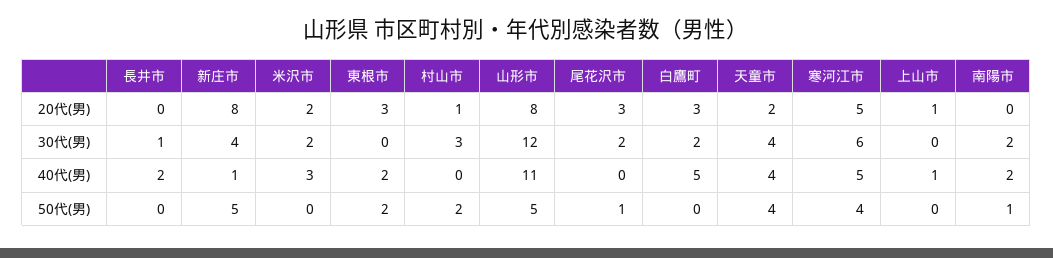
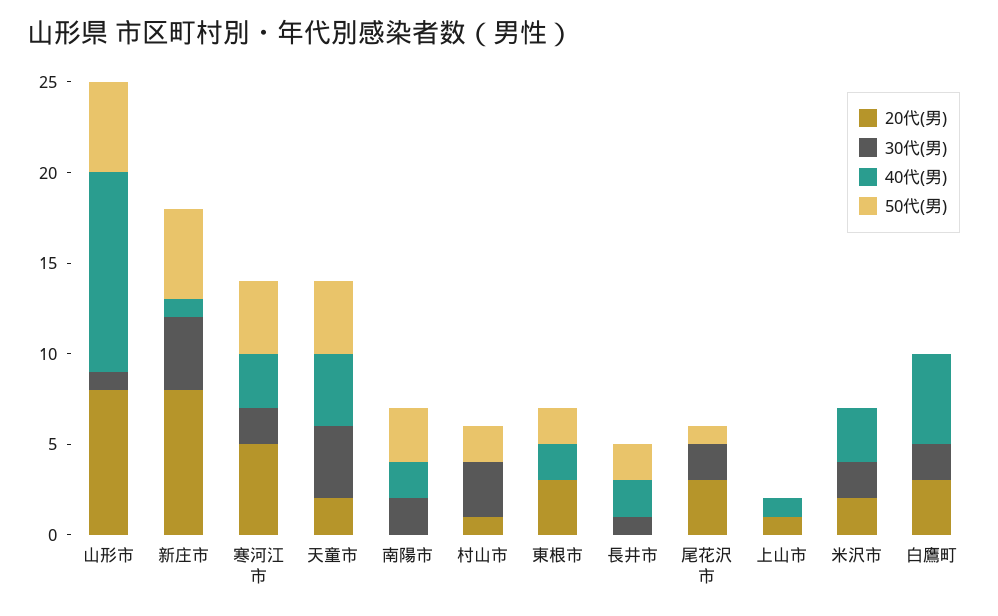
  {
    "20代(男)": {
      "長井市": 0,
      "新庄市": 8,
      "米沢市": 2,
      "東根市": 3,
      "村山市": 1,
      "山形市": 8,
      "尾花沢市": 3,
      "白鷹町": 3,
      "天童市": 2,
      "寒河江市": 5,
      "上山市": 1,
      "南陽市": 0
    },
    "30代(男)": {
      "長井市": 1,
      "新庄市": 4,
      "米沢市": 2,
      "東根市": 0,
      "村山市": 3,
-     "山形市": 12,
+     "山形市": 1,
      "尾花沢市": 2,
      "白鷹町": 2,
      "天童市": 4,
-     "寒河江市": 6,
+     "寒河江市": 2,
      "上山市": 0,
      "南陽市": 2
    },
    "40代(男)": {
      "長井市": 2,
      "新庄市": 1,
      "米沢市": 3,
      "東根市": 2,
      "村山市": 0,
      "山形市": 11,
      "尾花沢市": 0,
      "白鷹町": 5,
      "天童市": 4,
-     "寒河江市": 5,
+     "寒河江市": 3,
      "上山市": 1,
      "南陽市": 2
    },
    "50代(男)": {
-     "長井市": 0,
+     "長井市": 2,
      "新庄市": 5,
      "米沢市": 0,
      "東根市": 2,
      "村山市": 2,
      "山形市": 5,
      "尾花沢市": 1,
      "白鷹町": 0,
      "天童市": 4,
      "寒河江市": 4,
      "上山市": 0,
-     "南陽市": 1
+     "南陽市": 3
    }
  }

